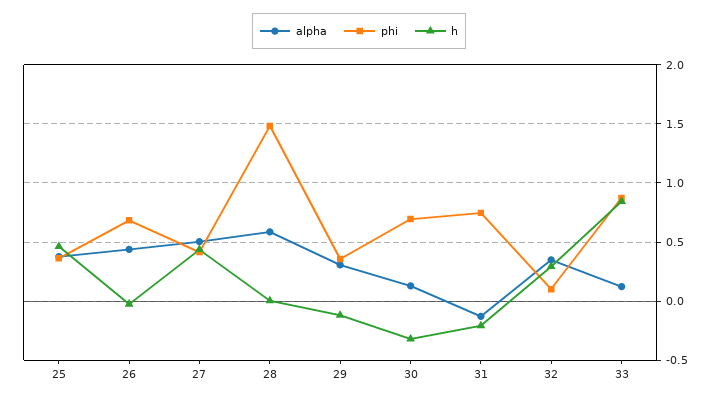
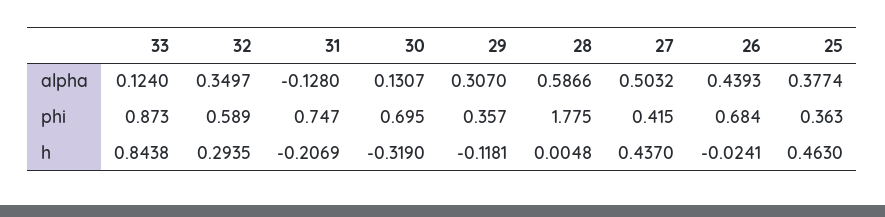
  {
    "alpha": {
      "25": 0.3774,
      "26": 0.4393,
      "27": 0.5032,
      "28": 0.5866,
      "29": 0.307,
      "30": 0.1307,
      "31": -0.128,
      "32": 0.3497,
      "33": 0.124
    },
    "phi": {
      "25": 0.363,
      "26": 0.684,
      "27": 0.415,
-     "28": 1.5,
+     "28": 1.775,
      "29": 0.357,
      "30": 0.695,
      "31": 0.747,
-     "32": 0.1,
+     "32": 0.589,
      "33": 0.873
    },
    "h": {
      "25": 0.463,
      "26": -0.0241,
      "27": 0.437,
      "28": 0.0048,
      "29": -0.1181,
      "30": -0.319,
      "31": -0.2069,
      "32": 0.2935,
      "33": 0.8438
    }
  }

